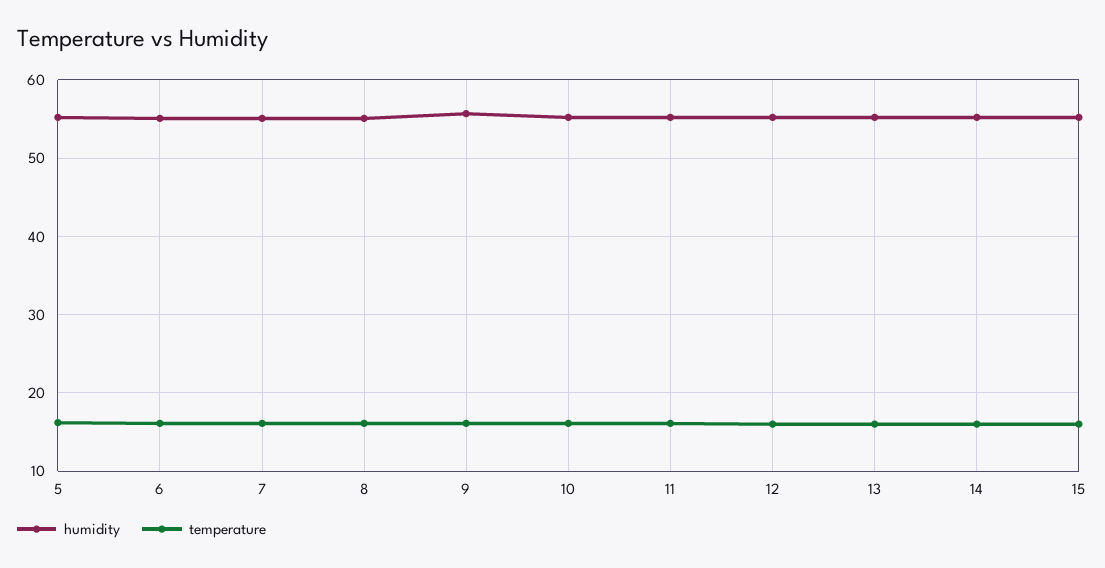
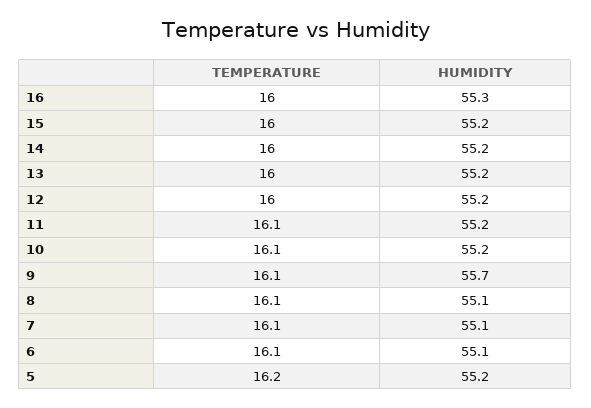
  {
    "humidity": {
      "5": 55.2,
      "6": 55.1,
      "7": 55.1,
      "8": 55.1,
      "9": 55.7,
      "10": 55.2,
      "11": 55.2,
      "12": 55.2,
      "13": 55.2,
      "14": 55.2,
-     "15": 55.2
+     "15": 55.2,
+     "16": 55.3
    },
    "temperature": {
      "5": 16.2,
      "6": 16.1,
      "7": 16.1,
      "8": 16.1,
      "9": 16.1,
      "10": 16.1,
      "11": 16.1,
      "12": 16,
      "13": 16,
      "14": 16,
-     "15": 16
+     "15": 16,
+     "16": 16
    }
  }

